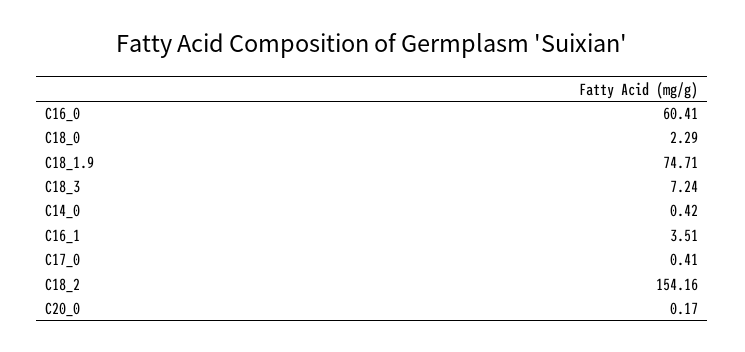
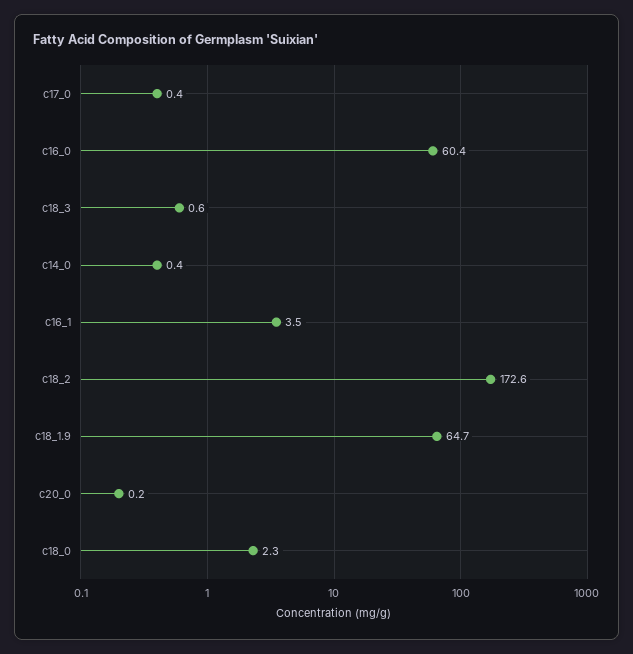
  {
    "C16_0": 60.41,
    "C18_0": 2.29,
-   "C18_1.9": 74.71,
+   "C18_1.9": 64.7,
-   "C18_3": 7.24,
+   "C18_3": 0.6,
    "C14_0": 0.42,
    "C16_1": 3.51,
    "C17_0": 0.41,
-   "C18_2": 154.16,
+   "C18_2": 172.6,
    "C20_0": 0.17
  }

